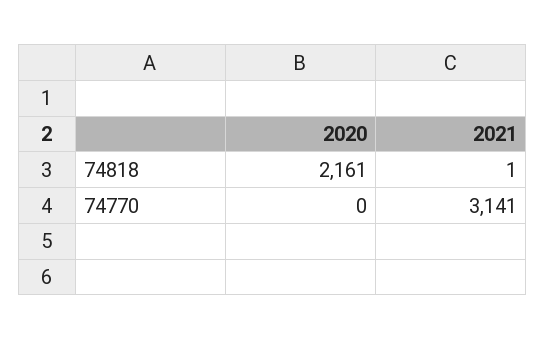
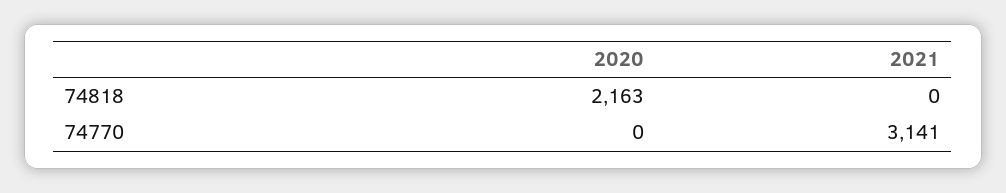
  {
    "2020": {
-     "74818": 2161,
+     "74818": 2163,
      "74770": 0
    },
    "2021": {
-     "74818": 1,
+     "74818": 0,
      "74770": 3141
    }
  }

